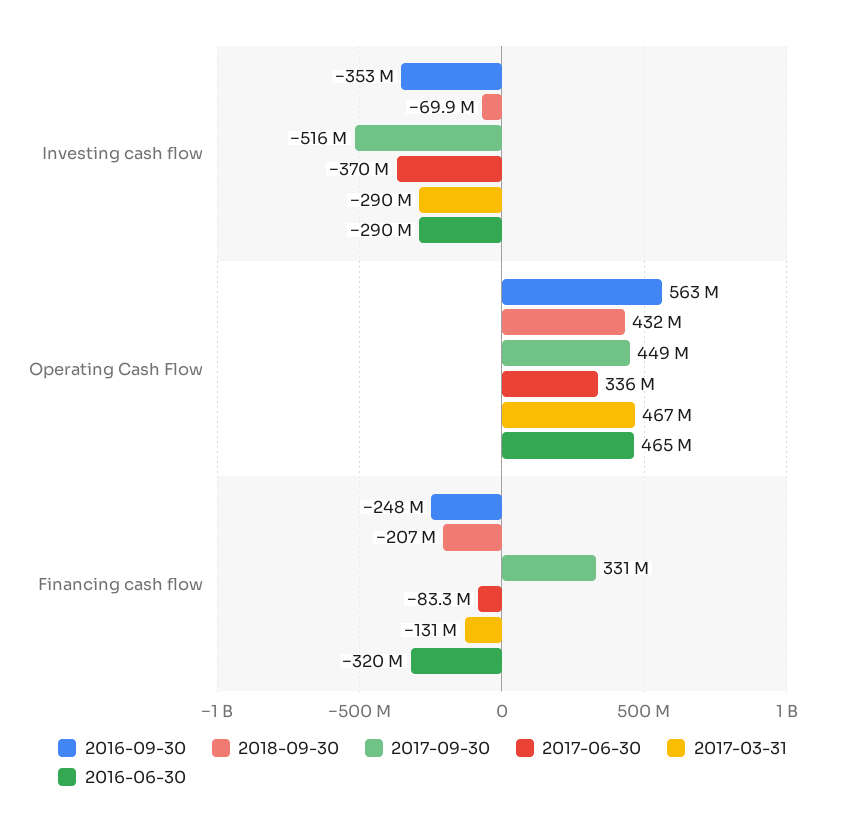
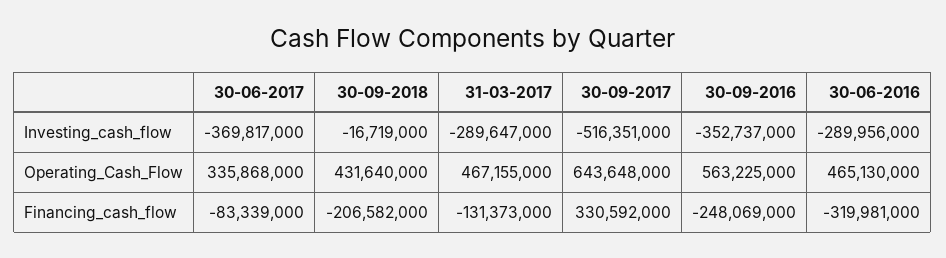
  {
    "2016-09-30": {
      "Investing cash flow": -352737000,
      "Operating Cash Flow": 563225000,
      "Financing cash flow": -248069000
    },
    "2018-09-30": {
-     "Investing cash flow": -69900000,
+     "Investing cash flow": -16719000,
      "Operating Cash Flow": 431640000,
      "Financing cash flow": -206582000
    },
    "2017-09-30": {
      "Investing cash flow": -516351000,
-     "Operating Cash Flow": 449000000,
+     "Operating Cash Flow": 643648000,
      "Financing cash flow": 330592000
    },
    "2017-06-30": {
      "Investing cash flow": -369817000,
      "Operating Cash Flow": 335868000,
      "Financing cash flow": -83339000
    },
    "2017-03-31": {
      "Investing cash flow": -289647000,
      "Operating Cash Flow": 467155000,
      "Financing cash flow": -131373000
    },
    "2016-06-30": {
      "Investing cash flow": -289956000,
      "Operating Cash Flow": 465130000,
      "Financing cash flow": -319981000
    }
  }

